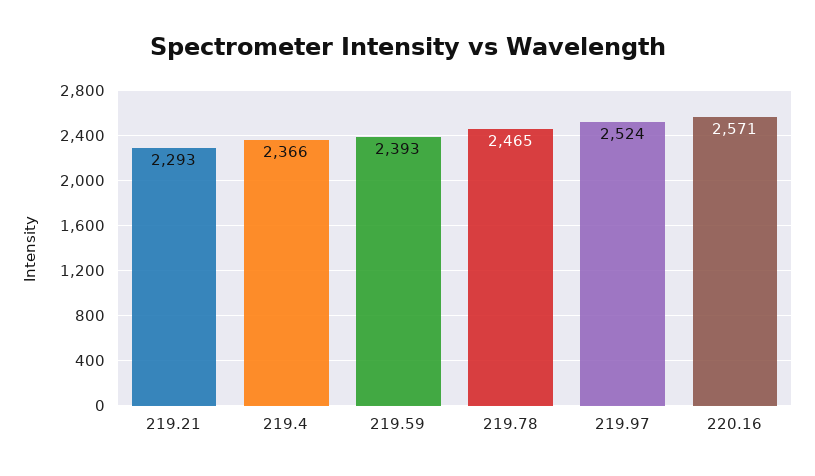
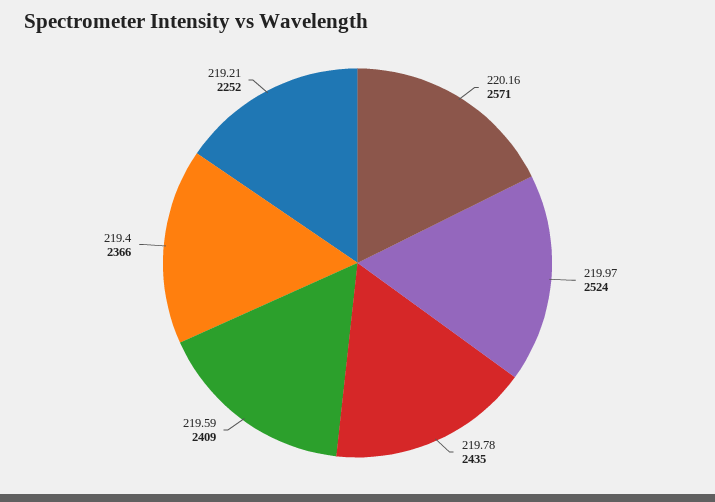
  {
-   "219.21": 2293,
+   "219.21": 2252,
    "219.4": 2366,
-   "219.59": 2393,
+   "219.59": 2409,
-   "219.78": 2465,
+   "219.78": 2435,
    "219.97": 2524,
    "220.16": 2571
  }

